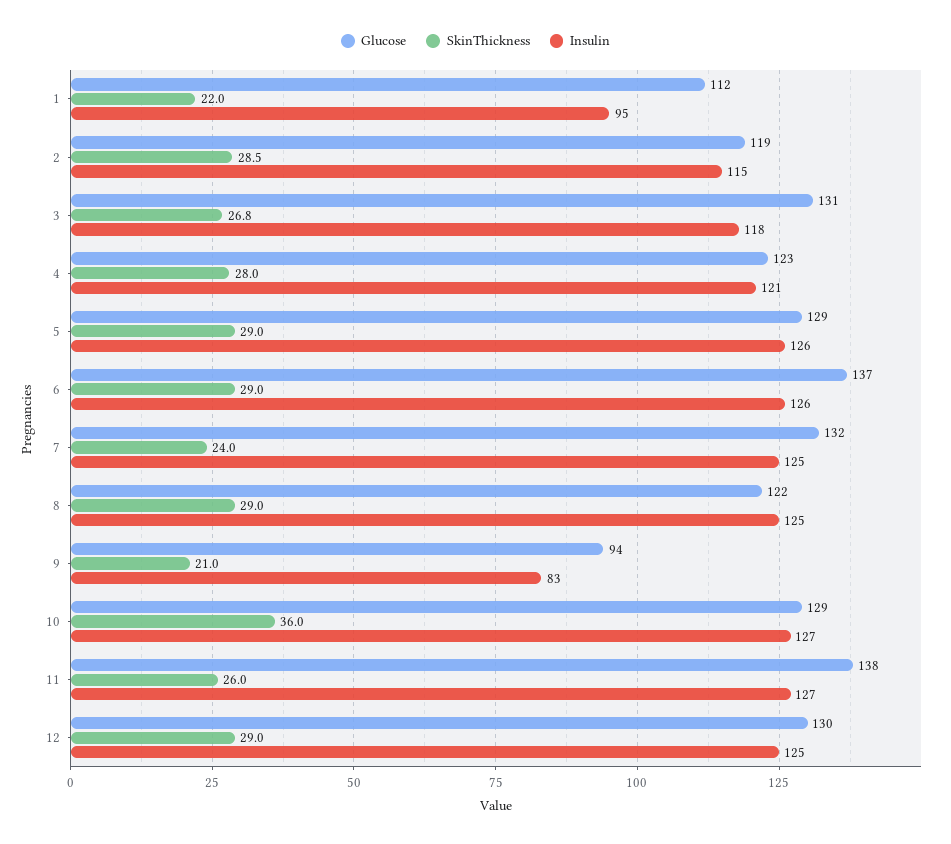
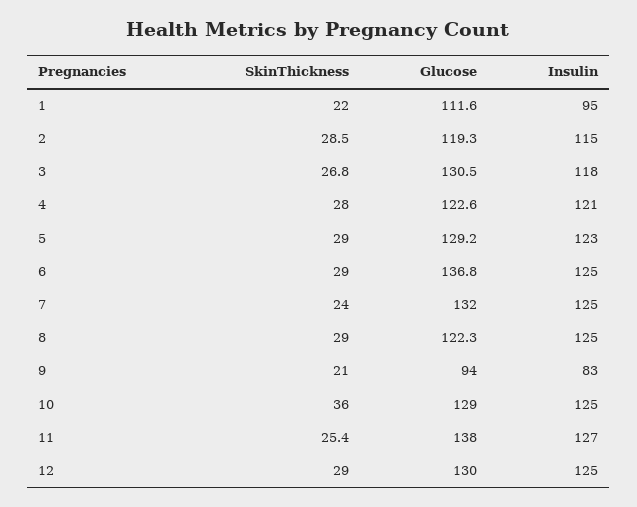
  {
    "Glucose": {
      "1": 111.6,
      "2": 119.3,
      "3": 130.5,
      "4": 122.6,
      "5": 129.2,
      "6": 136.8,
      "7": 132,
      "8": 122.3,
      "9": 94,
      "10": 129,
      "11": 138,
      "12": 130
    },
    "SkinThickness": {
      "1": 22,
      "2": 28.5,
      "3": 26.8,
      "4": 28,
      "5": 29,
      "6": 29,
      "7": 24,
      "8": 29,
      "9": 21,
      "10": 36,
-     "11": 26,
+     "11": 25.4,
      "12": 29
    },
    "Insulin": {
      "1": 95,
      "2": 115,
      "3": 118,
      "4": 121,
-     "5": 126,
+     "5": 123,
-     "6": 126,
+     "6": 125,
      "7": 125,
      "8": 125,
      "9": 83,
-     "10": 127,
+     "10": 125,
      "11": 127,
      "12": 125
    }
  }

